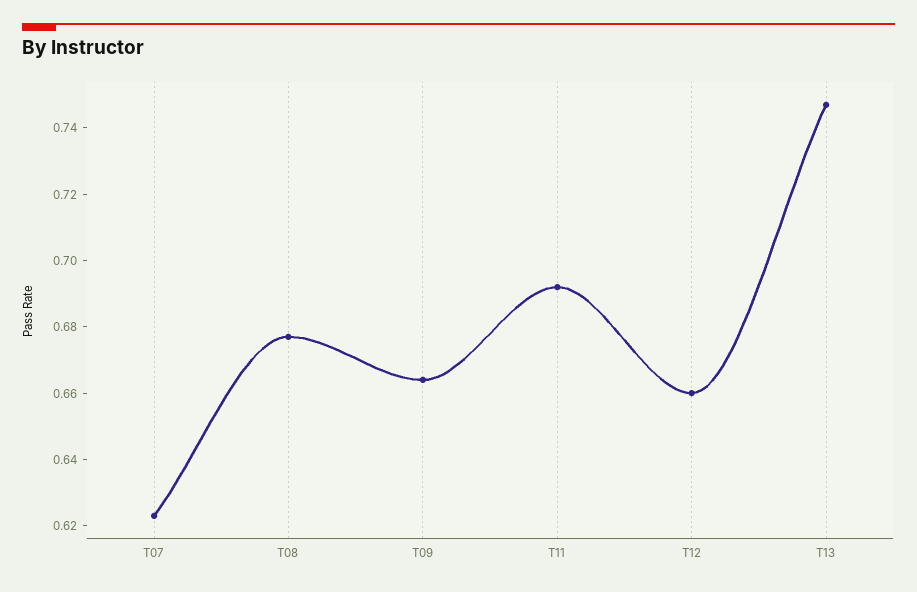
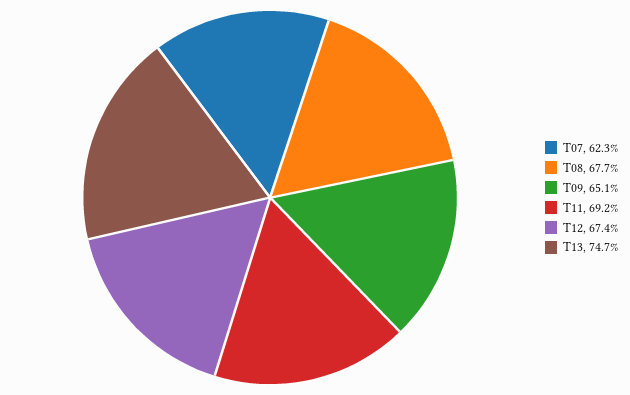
  {
    "T07": 0.623,
    "T08": 0.677,
-   "T09": 0.665,
+   "T09": 0.651,
    "T11": 0.692,
-   "T12": 0.66,
+   "T12": 0.674,
    "T13": 0.747
  }

